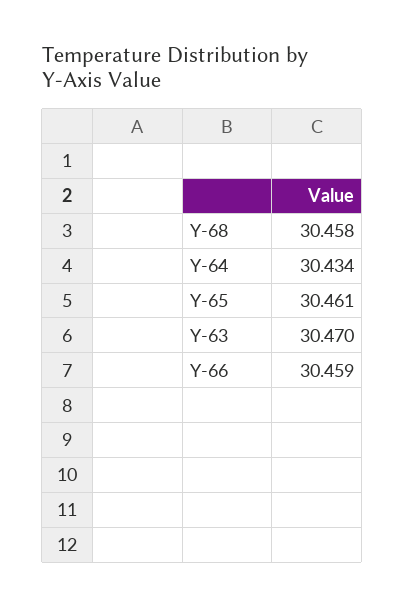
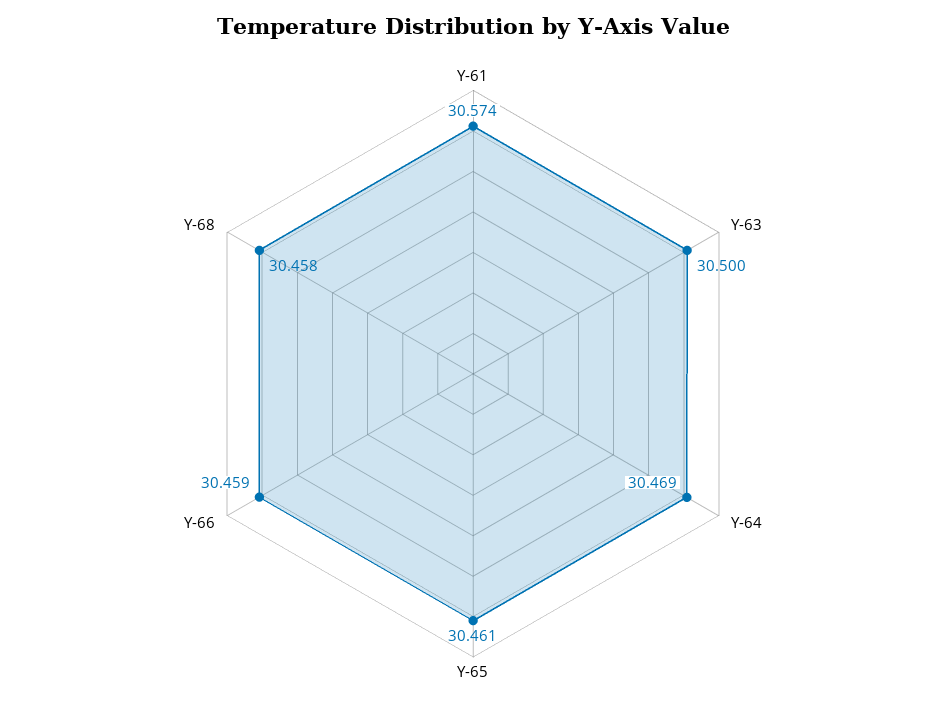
  {
    "Y-68": 30.458,
-   "Y-64": 30.434,
+   "Y-64": 30.469,
    "Y-65": 30.461,
-   "Y-63": 30.47,
+   "Y-63": 30.5,
-   "Y-66": 30.459
+   "Y-66": 30.459,
+   "Y-61": 30.574
  }

